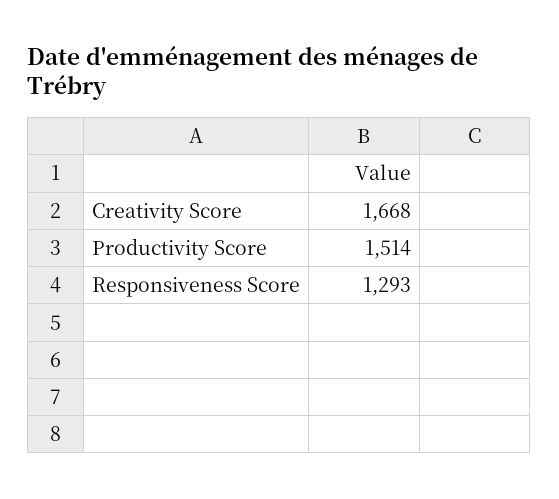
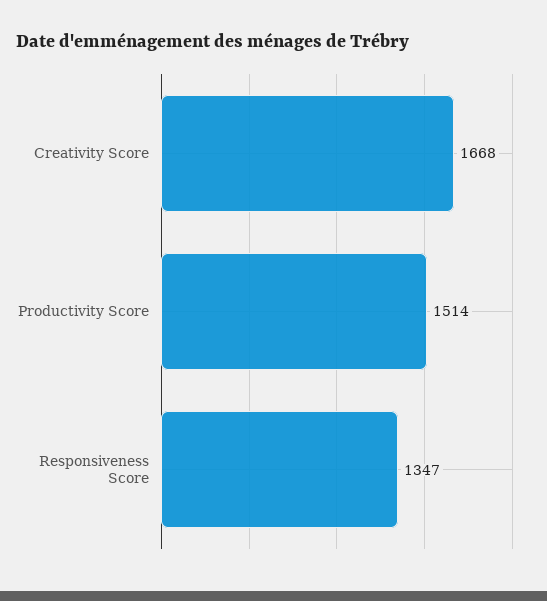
  {
    "Creativity Score": 1668,
    "Productivity Score": 1514,
-   "Responsiveness Score": 1293
+   "Responsiveness Score": 1347
  }

